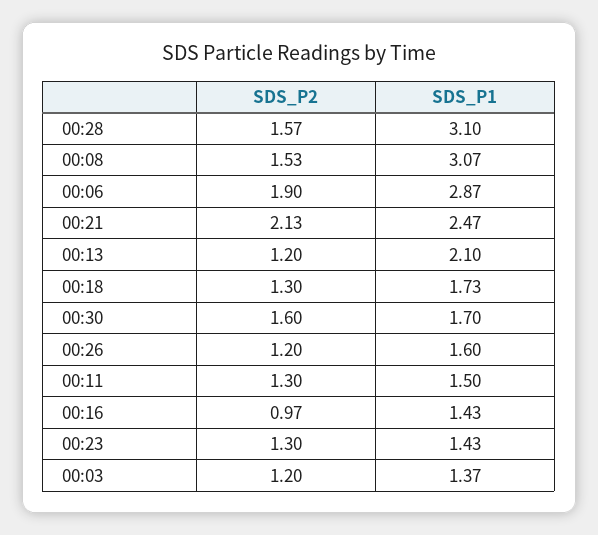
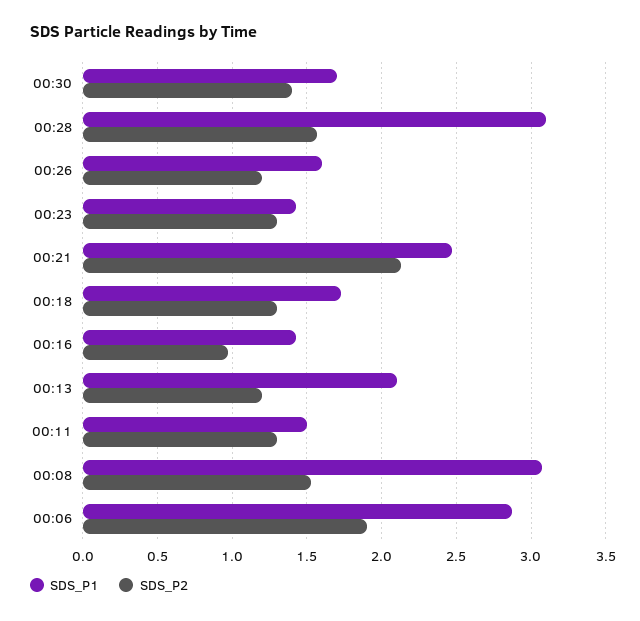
  {
    "SDS_P2": {
      "00:28": 1.57,
      "00:08": 1.53,
      "00:06": 1.9,
      "00:21": 2.13,
      "00:13": 1.2,
      "00:18": 1.3,
-     "00:30": 1.6,
+     "00:30": 1.4,
      "00:26": 1.2,
      "00:11": 1.3,
      "00:16": 0.97,
-     "00:23": 1.3,
+     "00:23": 1.3
-     "00:03": 1.2
    },
    "SDS_P1": {
      "00:28": 3.1,
      "00:08": 3.07,
      "00:06": 2.87,
      "00:21": 2.47,
      "00:13": 2.1,
      "00:18": 1.73,
      "00:30": 1.7,
      "00:26": 1.6,
      "00:11": 1.5,
      "00:16": 1.43,
-     "00:23": 1.43,
+     "00:23": 1.43
-     "00:03": 1.37
    }
  }

